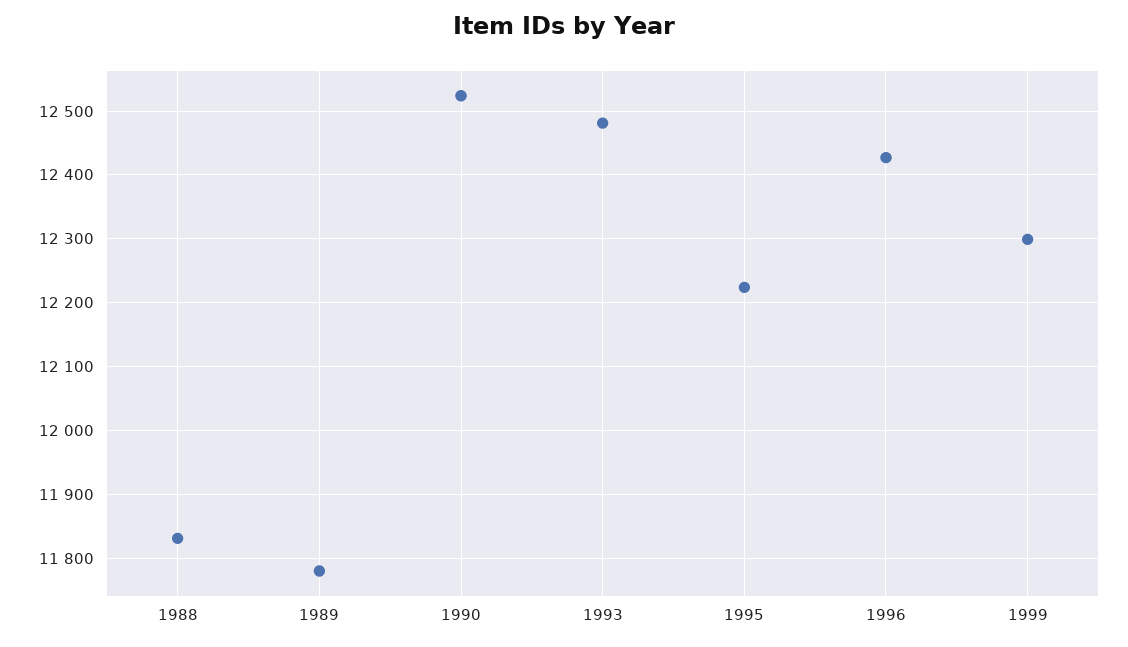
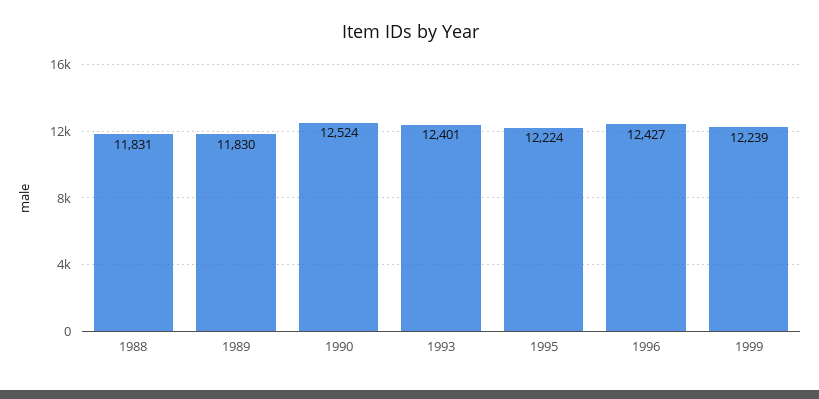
  {
    "1988": 11831,
-   "1989": 11780,
+   "1989": 11830,
    "1990": 12524,
-   "1993": 12480,
+   "1993": 12401,
    "1995": 12224,
    "1996": 12427,
-   "1999": 12300
+   "1999": 12239
  }

